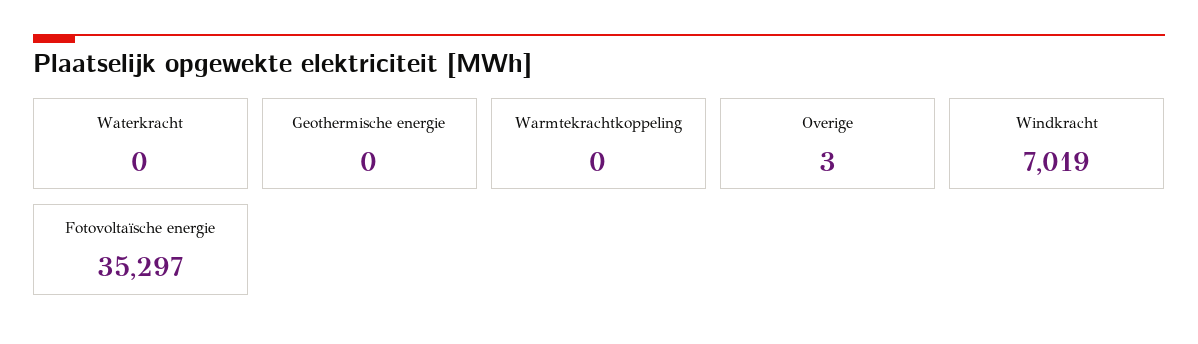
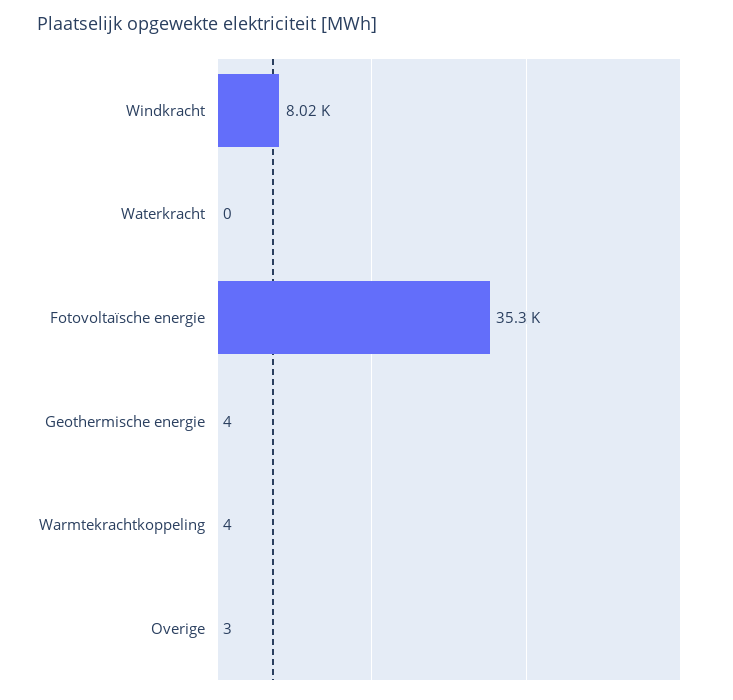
  {
    "Waterkracht": 0,
-   "Geothermische energie": 0,
+   "Geothermische energie": 4,
-   "Warmtekrachtkoppeling": 0,
+   "Warmtekrachtkoppeling": 4,
    "Overige": 3,
-   "Windkracht": 7019,
+   "Windkracht": 8020,
    "Fotovoltaïsche energie": 35297
  }

